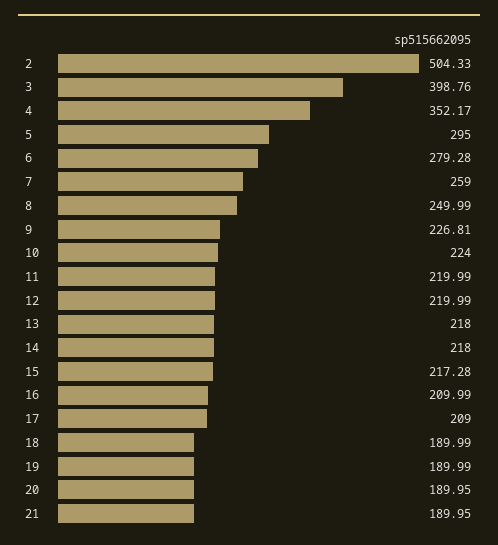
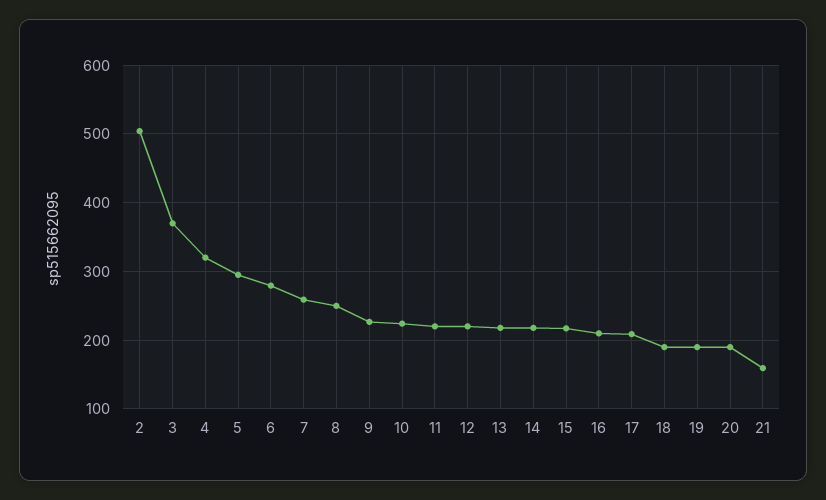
  {
    "2": 504.33,
-   "3": 398.76,
+   "3": 370,
-   "4": 352.17,
+   "4": 320,
    "5": 295,
    "6": 279.28,
    "7": 259,
    "8": 249.99,
    "9": 226.81,
    "10": 224,
    "11": 219.99,
    "12": 219.99,
    "13": 218,
    "14": 218,
    "15": 217.28,
    "16": 209.99,
    "17": 209,
    "18": 189.99,
    "19": 189.99,
    "20": 189.95,
-   "21": 189.95
+   "21": 160
  }

